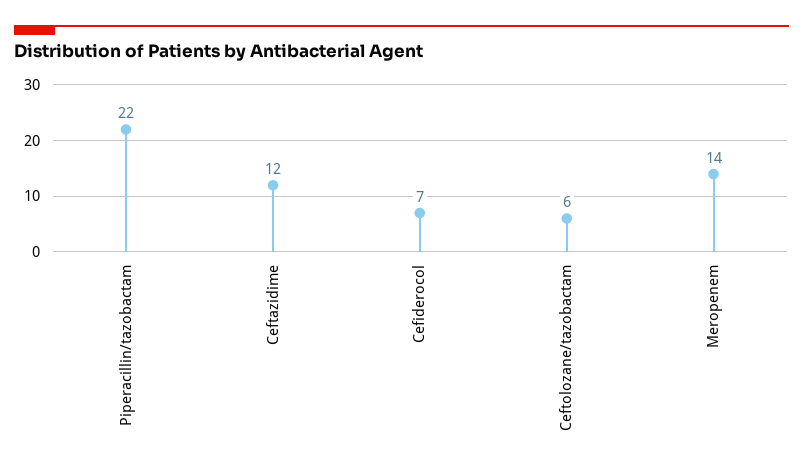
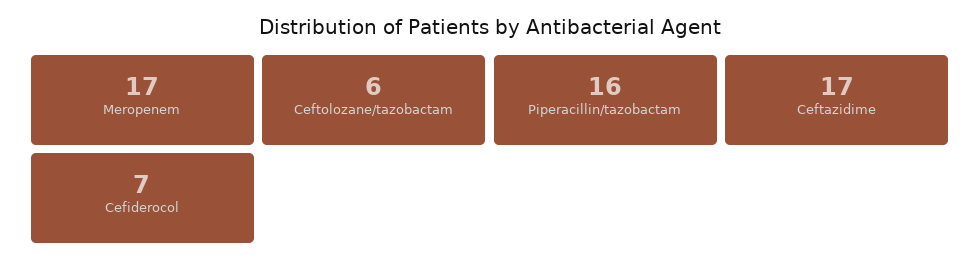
  {
-   "Piperacillin/tazobactam": 22,
+   "Piperacillin/tazobactam": 16,
-   "Ceftazidime": 12,
+   "Ceftazidime": 17,
    "Cefiderocol": 7,
    "Ceftolozane/tazobactam": 6,
-   "Meropenem": 14
+   "Meropenem": 17
  }

